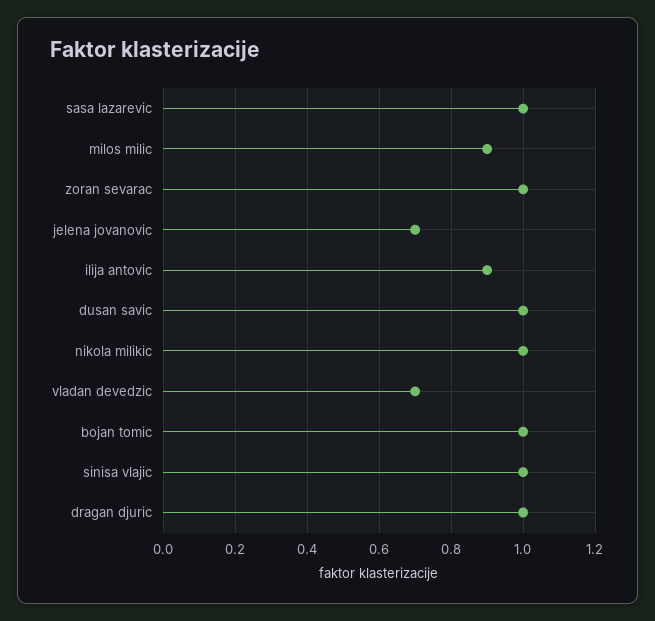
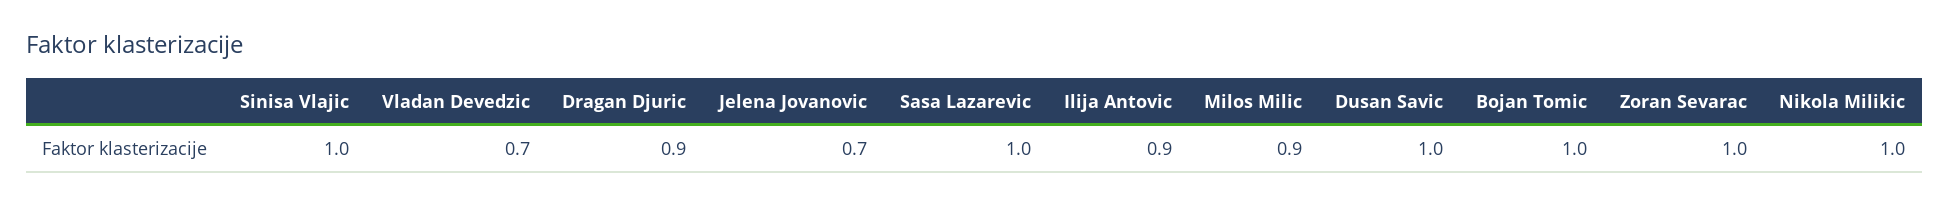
  {
    "sasa lazarevic": 1,
    "milos milic": 0.9,
    "zoran sevarac": 1,
    "jelena jovanovic": 0.7,
    "ilija antovic": 0.9,
    "dusan savic": 1,
    "nikola milikic": 1,
    "vladan devedzic": 0.7,
    "bojan tomic": 1,
    "sinisa vlajic": 1,
-   "dragan djuric": 1
+   "dragan djuric": 0.9
  }

